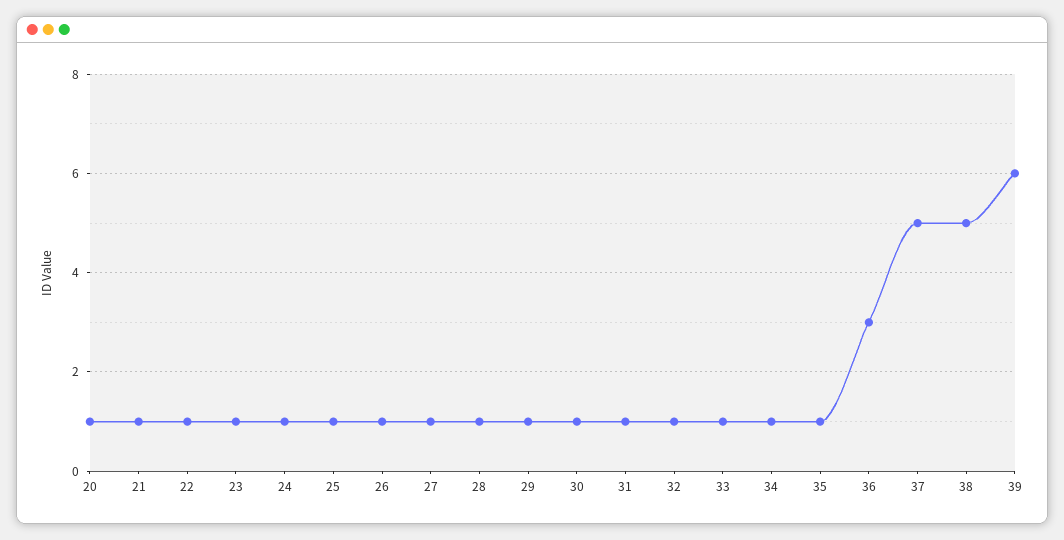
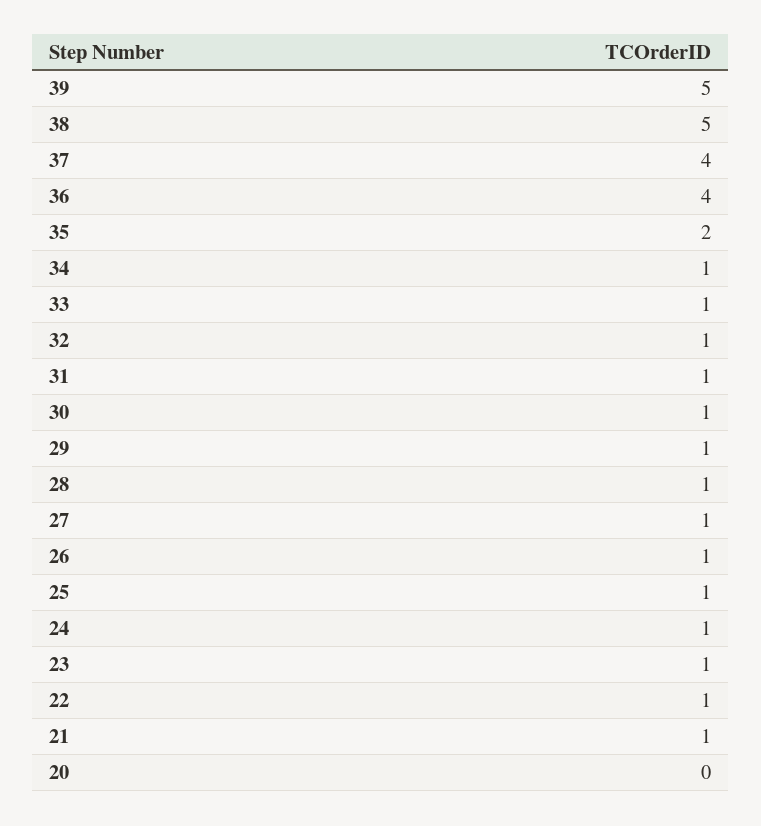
  {
-   "20": 1,
+   "20": 0,
    "21": 1,
    "22": 1,
    "23": 1,
    "24": 1,
    "25": 1,
    "26": 1,
    "27": 1,
    "28": 1,
    "29": 1,
    "30": 1,
    "31": 1,
    "32": 1,
    "33": 1,
    "34": 1,
-   "35": 1,
+   "35": 2,
-   "36": 3,
+   "36": 4,
-   "37": 5,
+   "37": 4,
    "38": 5,
-   "39": 6
+   "39": 5
  }

